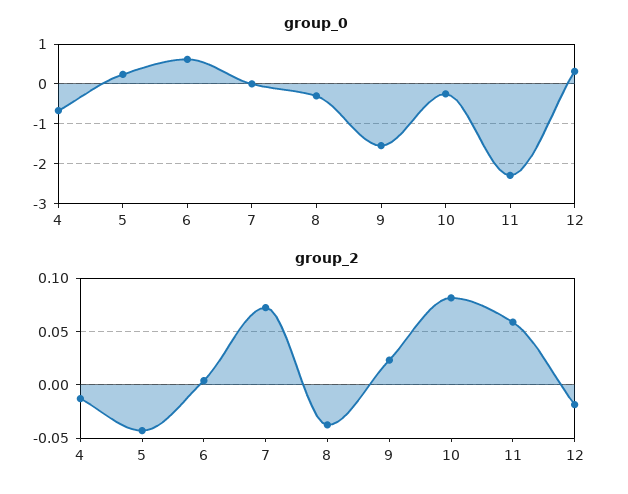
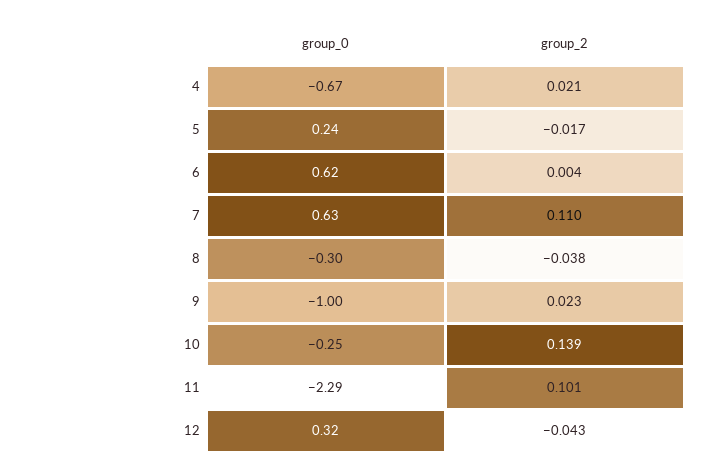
  {
    "group_0": {
      "4": -0.67,
      "5": 0.24,
      "6": 0.62,
-     "7": 0,
+     "7": 0.63,
      "8": -0.3,
-     "9": -1.6,
+     "9": -1,
      "10": -0.25,
      "11": -2.29,
      "12": 0.32
    },
    "group_2": {
-     "4": -0.01,
+     "4": 0.021,
-     "5": -0.04,
+     "5": -0.017,
      "6": 0.004,
-     "7": 0.07,
+     "7": 0.11,
      "8": -0.038,
      "9": 0.023,
-     "10": 0.08,
+     "10": 0.139,
-     "11": 0.06,
+     "11": 0.101,
-     "12": -0.02
+     "12": -0.043
    }
  }

